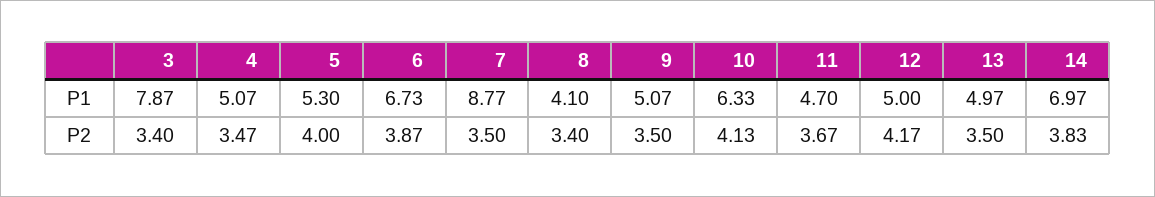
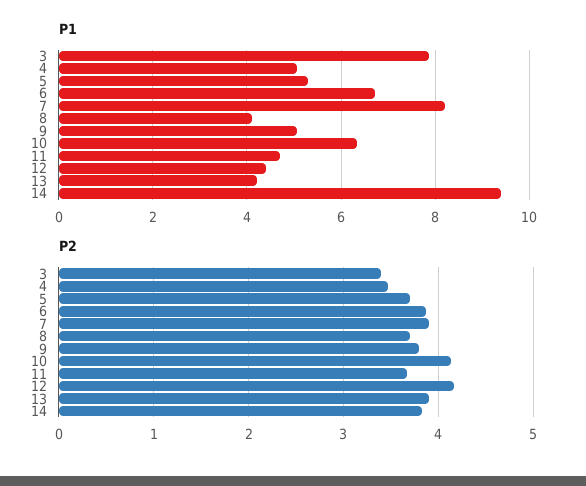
  {
    "P1": {
      "3": 7.87,
      "4": 5.07,
      "5": 5.3,
      "6": 6.73,
-     "7": 8.77,
+     "7": 8.2,
      "8": 4.1,
      "9": 5.07,
      "10": 6.33,
      "11": 4.7,
-     "12": 5,
+     "12": 4.4,
-     "13": 4.97,
+     "13": 4.2,
-     "14": 6.97
+     "14": 9.4
    },
    "P2": {
      "3": 3.4,
      "4": 3.47,
-     "5": 4,
+     "5": 3.7,
      "6": 3.87,
-     "7": 3.5,
+     "7": 3.9,
-     "8": 3.4,
+     "8": 3.7,
-     "9": 3.5,
+     "9": 3.8,
      "10": 4.13,
      "11": 3.67,
      "12": 4.17,
-     "13": 3.5,
+     "13": 3.9,
      "14": 3.83
    }
  }

